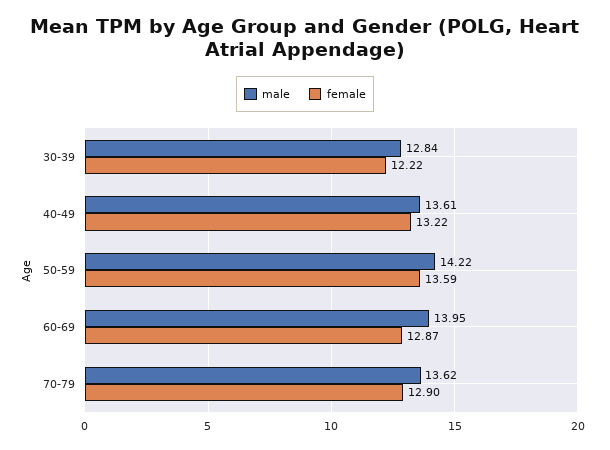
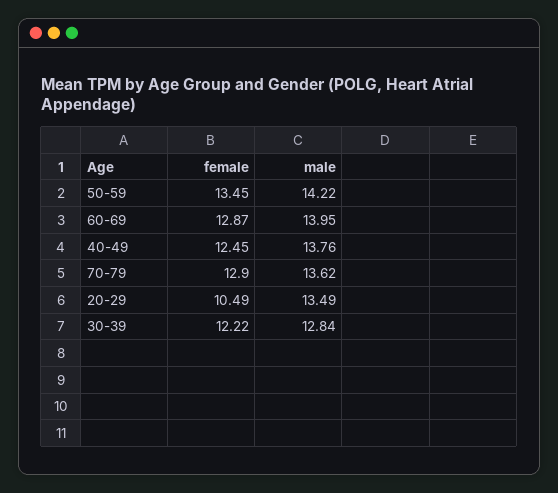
  {
    "male": {
      "30-39": 12.84,
-     "40-49": 13.61,
+     "40-49": 13.76,
      "50-59": 14.22,
      "60-69": 13.95,
-     "70-79": 13.62
+     "70-79": 13.62,
+     "20-29": 13.49
    },
    "female": {
      "30-39": 12.22,
-     "40-49": 13.22,
+     "40-49": 12.45,
-     "50-59": 13.59,
+     "50-59": 13.45,
      "60-69": 12.87,
-     "70-79": 12.9
+     "70-79": 12.9,
+     "20-29": 10.49
    }
  }

